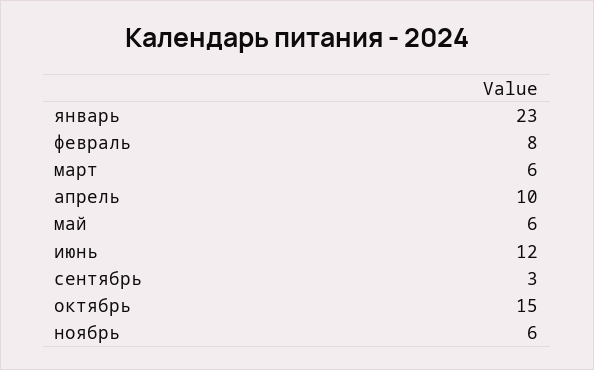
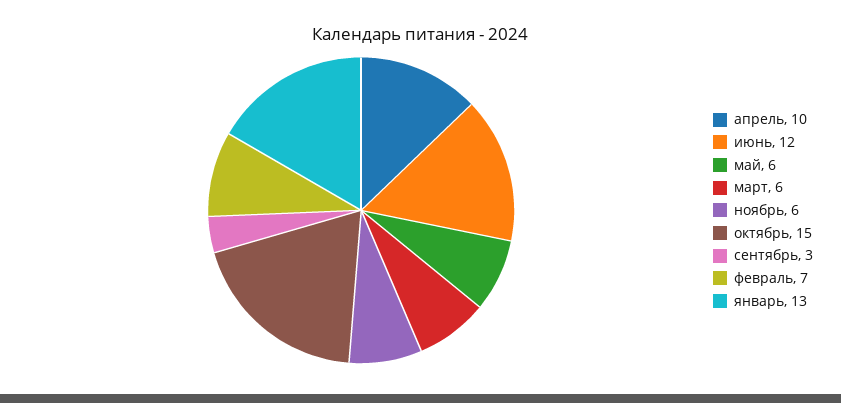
  {
-   "январь": 23,
+   "январь": 13,
-   "февраль": 8,
+   "февраль": 7,
    "март": 6,
    "апрель": 10,
    "май": 6,
    "июнь": 12,
    "сентябрь": 3,
    "октябрь": 15,
    "ноябрь": 6
  }

